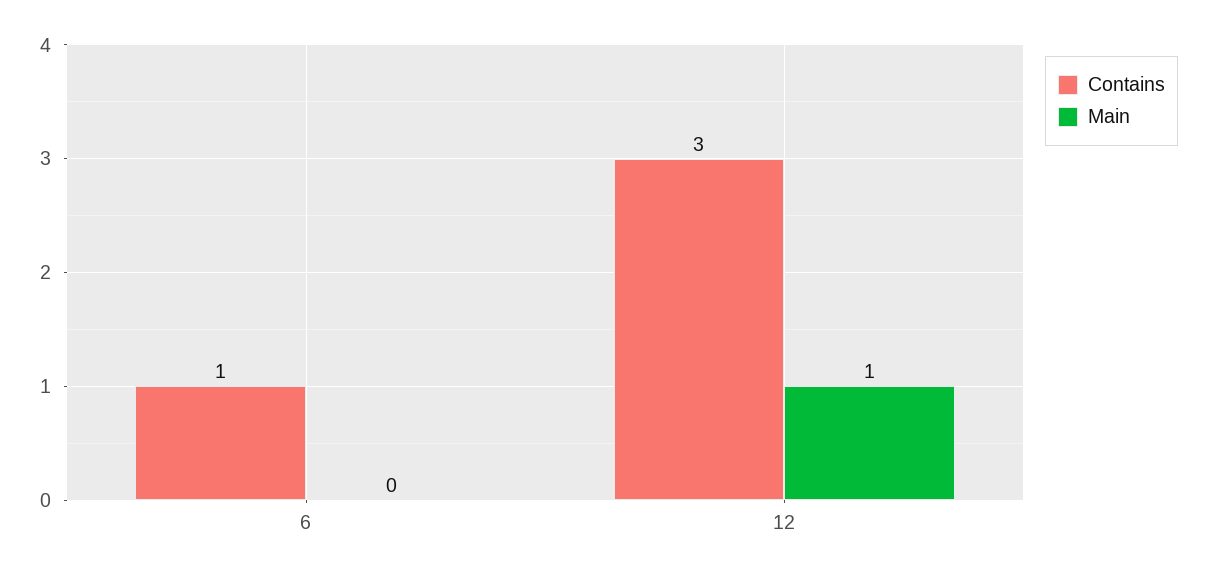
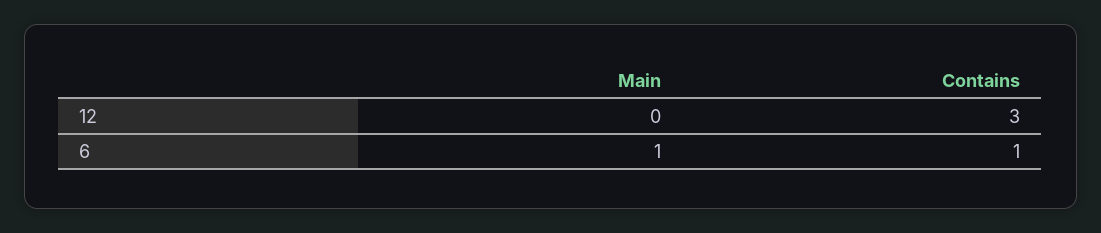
  {
    "Contains": {
      "6": 1,
      "12": 3
    },
    "Main": {
-     "6": 0,
+     "6": 1,
-     "12": 1
+     "12": 0
    }
  }

